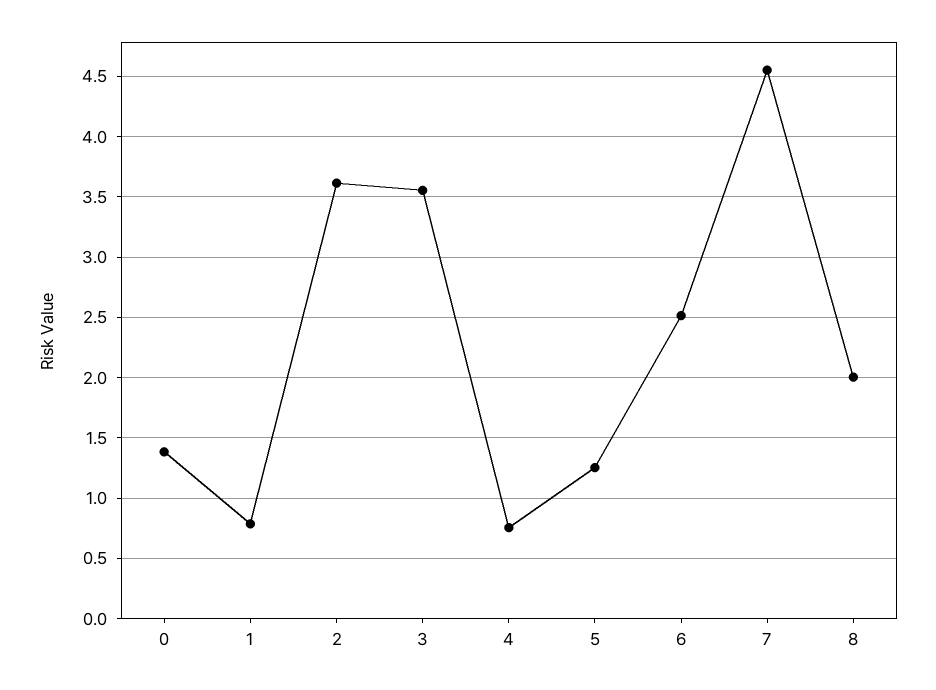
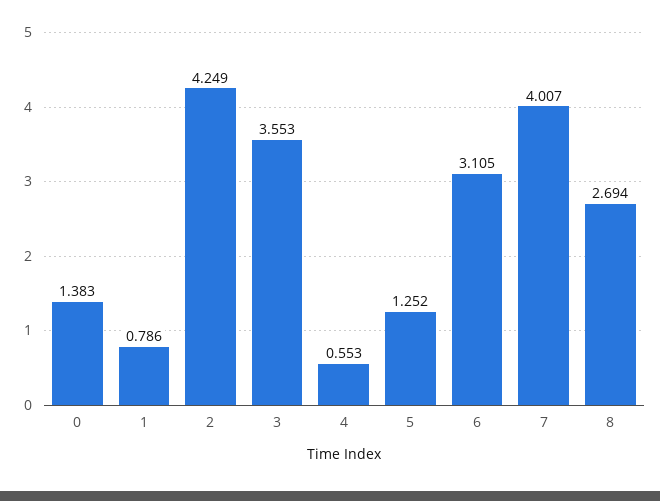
  {
    "0": 1.383,
    "1": 0.786,
-   "2": 3.6,
+   "2": 4.249,
    "3": 3.553,
-   "4": 0.75,
+   "4": 0.553,
    "5": 1.252,
-   "6": 2.5,
+   "6": 3.105,
-   "7": 4.55,
+   "7": 4.007,
-   "8": 2
+   "8": 2.694
  }

